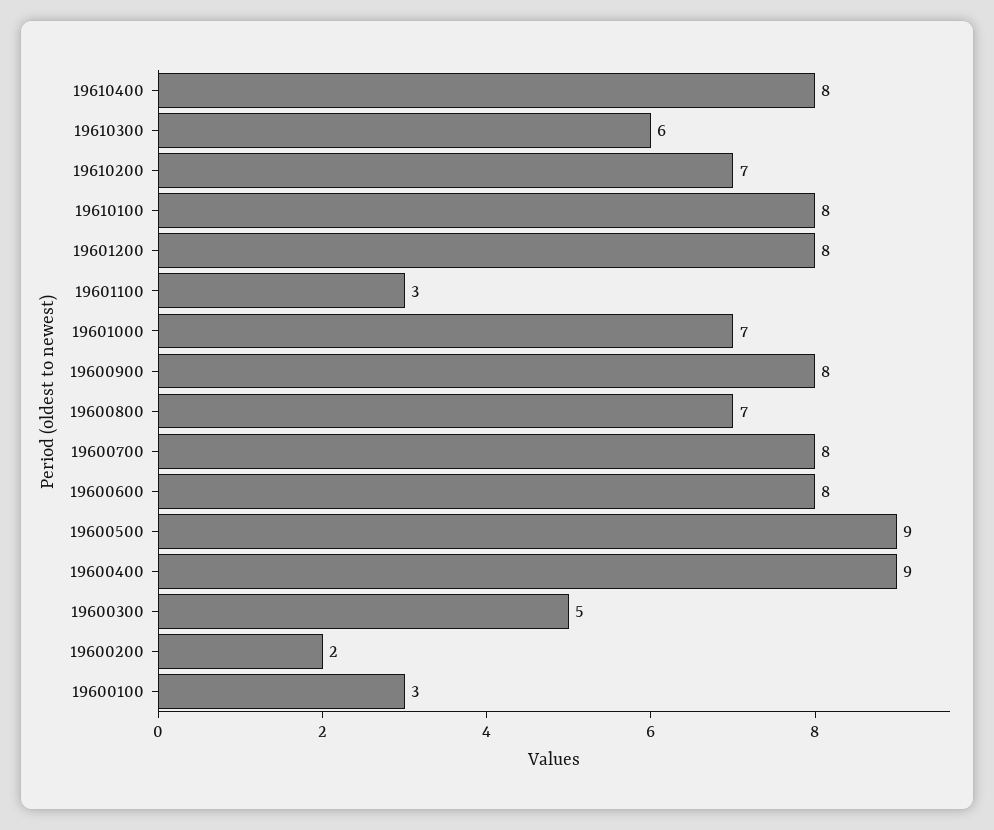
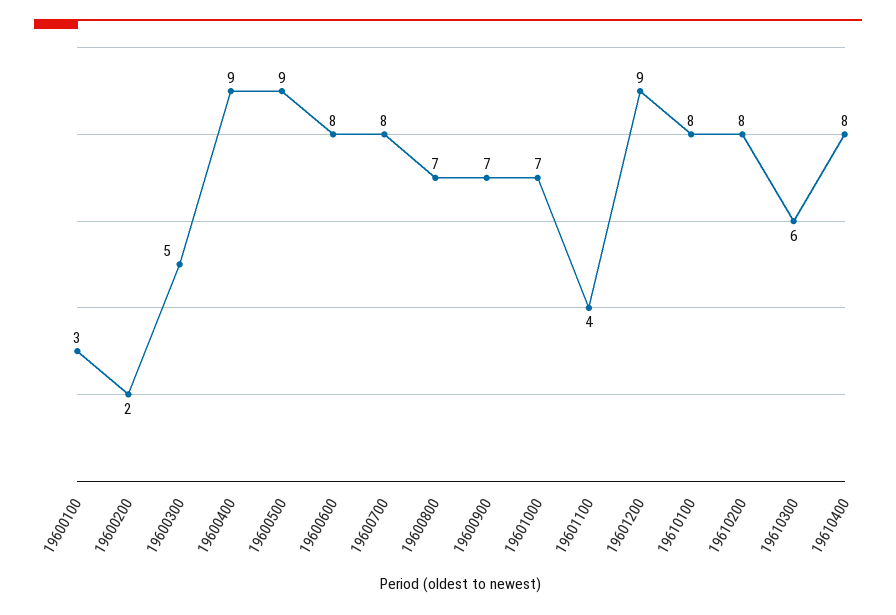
  {
    "19610400": 8,
    "19610300": 6,
-   "19610200": 7,
+   "19610200": 8,
    "19610100": 8,
-   "19601200": 8,
+   "19601200": 9,
-   "19601100": 3,
+   "19601100": 4,
    "19601000": 7,
-   "19600900": 8,
+   "19600900": 7,
    "19600800": 7,
    "19600700": 8,
    "19600600": 8,
    "19600500": 9,
    "19600400": 9,
    "19600300": 5,
    "19600200": 2,
    "19600100": 3
  }

